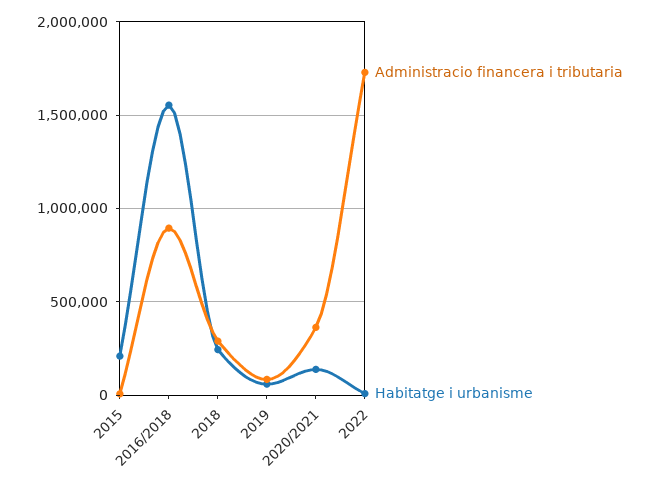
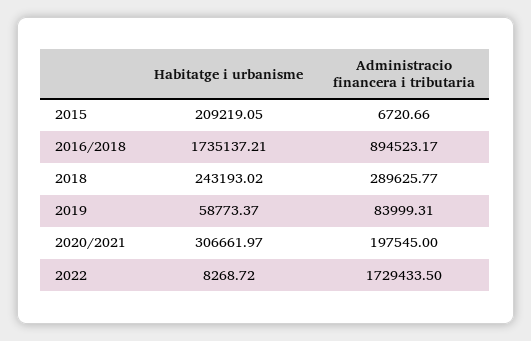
  {
    "Administracio financera i tributaria": {
      "2015": 6720.66,
      "2016/2018": 894523.17,
      "2018": 289625.77,
      "2019": 83999.31,
-     "2020/2021": 350000,
+     "2020/2021": 197545,
      "2022": 1729433.5
    },
    "Habitatge i urbanisme": {
      "2015": 209219.05,
-     "2016/2018": 1550000,
+     "2016/2018": 1735137.21,
      "2018": 243193.02,
      "2019": 58773.37,
-     "2020/2021": 150000,
+     "2020/2021": 306661.97,
      "2022": 8268.72
    }
  }

